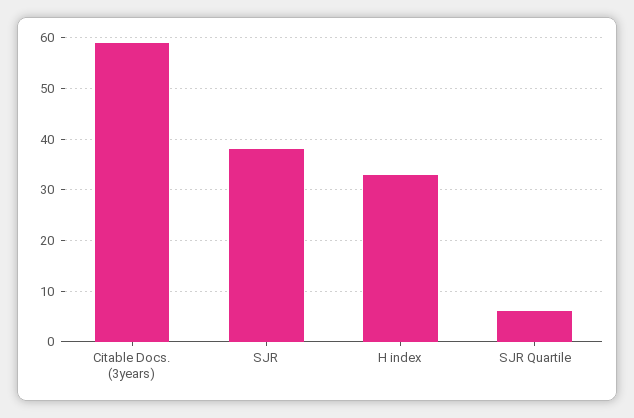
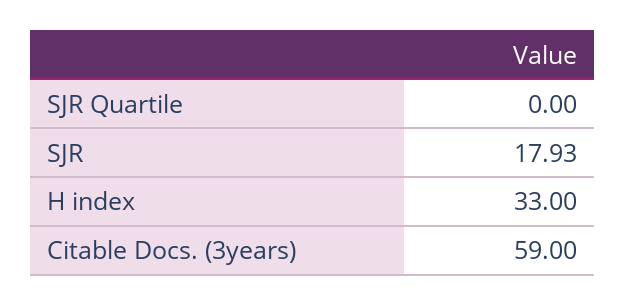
  {
    "Citable Docs. (3years)": 59,
-   "SJR": 38,
+   "SJR": 17.93,
    "H index": 33,
-   "SJR Quartile": 6
+   "SJR Quartile": 0
  }

